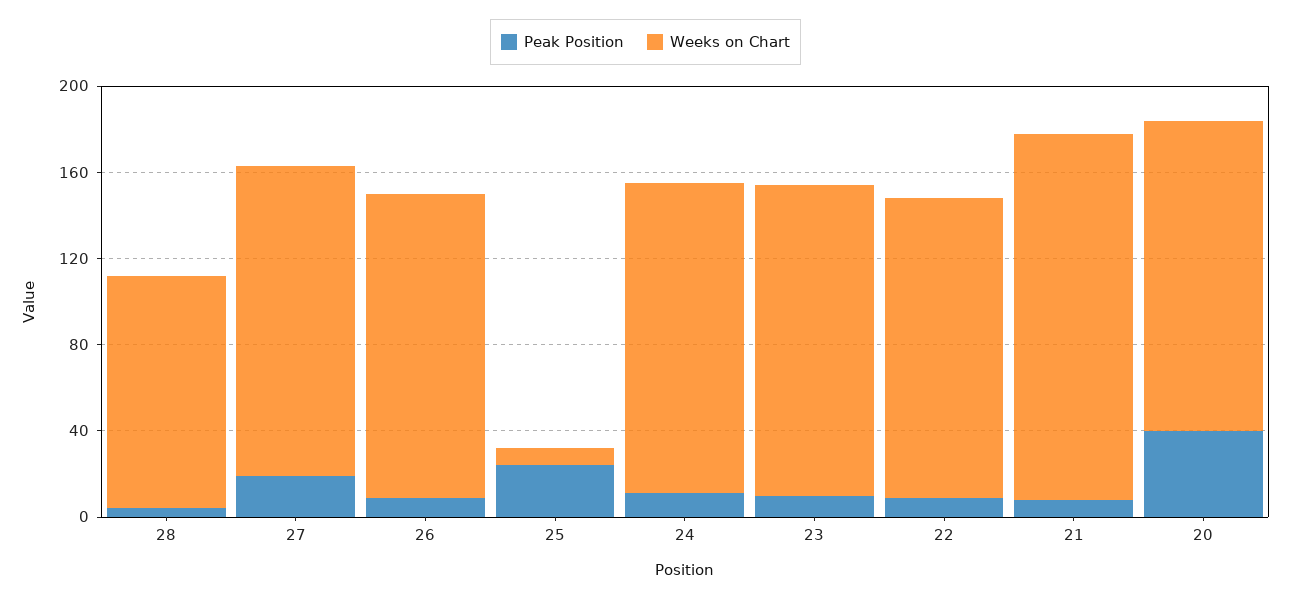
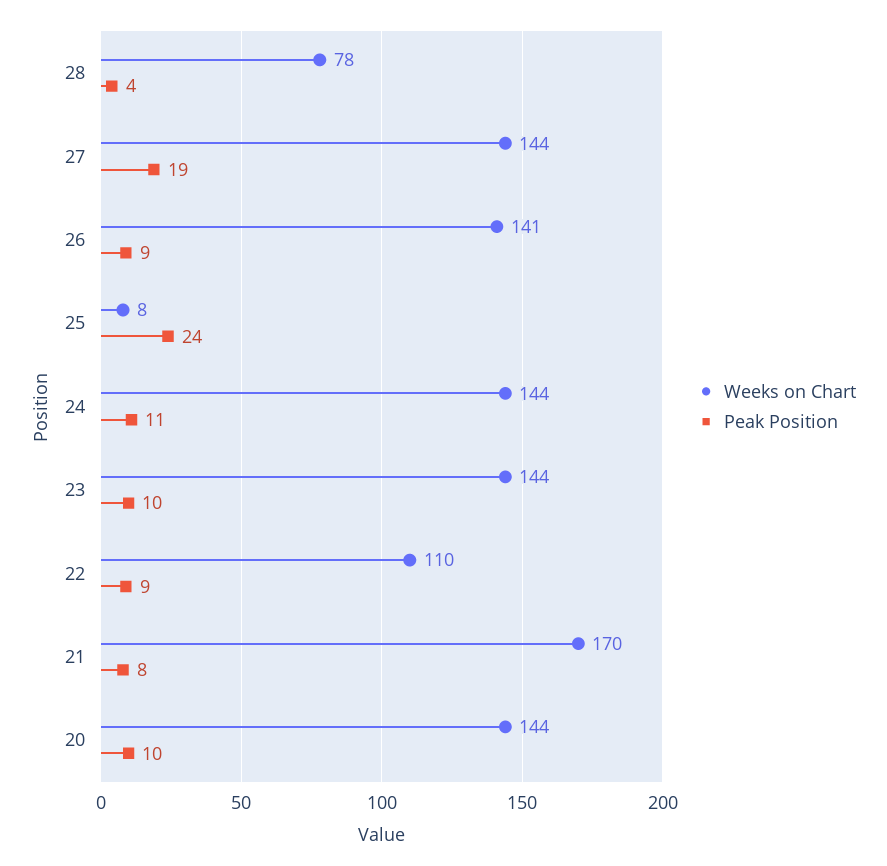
  {
    "Peak Position": {
      "28": 4,
      "27": 19,
      "26": 9,
      "25": 24,
      "24": 11,
      "23": 10,
      "22": 9,
      "21": 8,
-     "20": 40
+     "20": 10
    },
    "Weeks on Chart": {
-     "28": 110,
+     "28": 78,
      "27": 144,
      "26": 141,
      "25": 8,
      "24": 144,
      "23": 144,
-     "22": 140,
+     "22": 110,
      "21": 170,
      "20": 144
    }
  }

